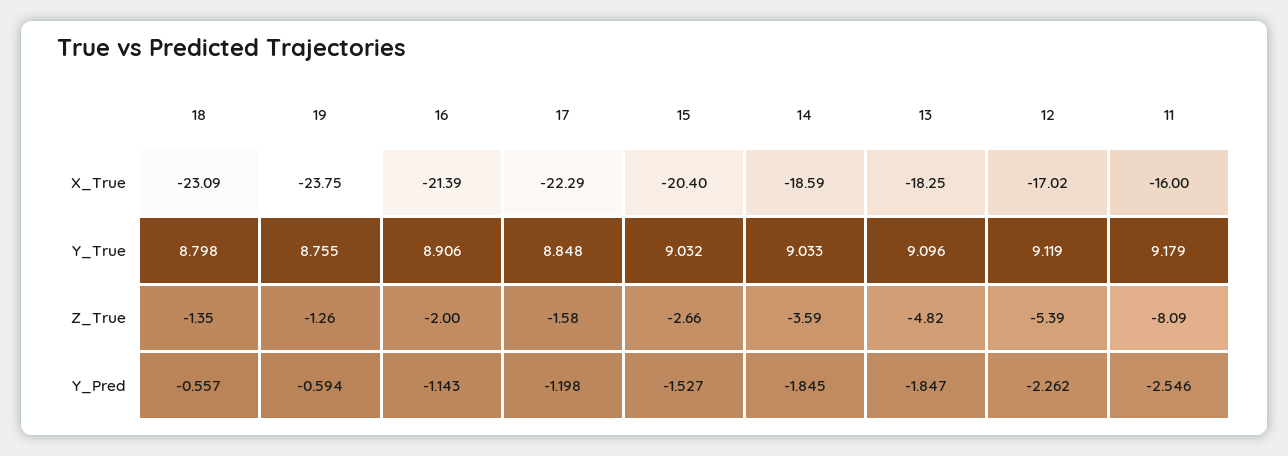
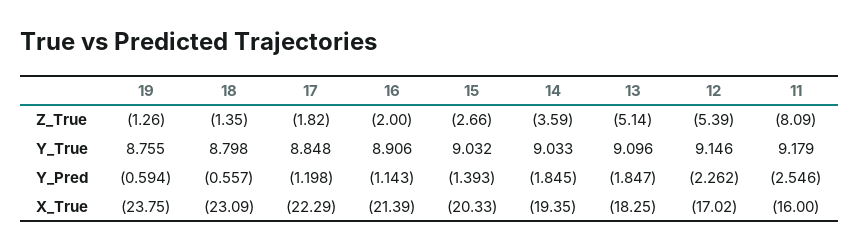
  {
    "18": {
      "X_True": -23.09,
      "Y_True": 8.798,
      "Z_True": -1.35,
      "Y_Pred": -0.557
    },
    "19": {
      "X_True": -23.75,
      "Y_True": 8.755,
      "Z_True": -1.26,
      "Y_Pred": -0.594
    },
    "16": {
      "X_True": -21.39,
      "Y_True": 8.906,
      "Z_True": -2,
      "Y_Pred": -1.143
    },
    "17": {
      "X_True": -22.29,
      "Y_True": 8.848,
-     "Z_True": -1.58,
+     "Z_True": -1.82,
      "Y_Pred": -1.198
    },
    "15": {
-     "X_True": -20.4,
+     "X_True": -20.33,
      "Y_True": 9.032,
      "Z_True": -2.66,
-     "Y_Pred": -1.527
+     "Y_Pred": -1.393
    },
    "14": {
-     "X_True": -18.59,
+     "X_True": -19.35,
      "Y_True": 9.033,
      "Z_True": -3.59,
      "Y_Pred": -1.845
    },
    "13": {
      "X_True": -18.25,
      "Y_True": 9.096,
-     "Z_True": -4.82,
+     "Z_True": -5.14,
      "Y_Pred": -1.847
    },
    "12": {
      "X_True": -17.02,
-     "Y_True": 9.119,
+     "Y_True": 9.146,
      "Z_True": -5.39,
      "Y_Pred": -2.262
    },
    "11": {
      "X_True": -16,
      "Y_True": 9.179,
      "Z_True": -8.09,
      "Y_Pred": -2.546
    }
  }

